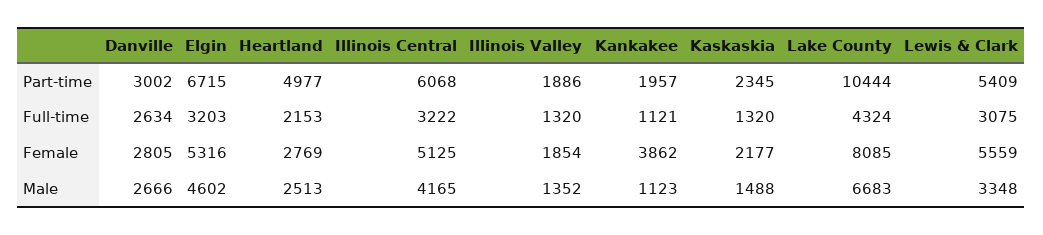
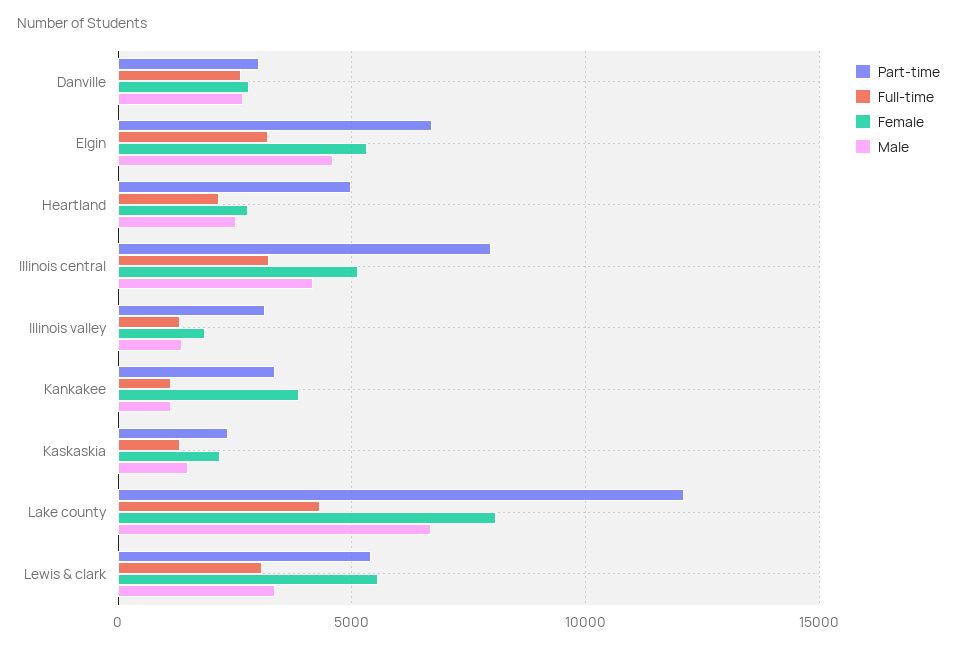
  {
    "Part-time": {
      "Danville": 3002,
      "Elgin": 6715,
      "Heartland": 4977,
-     "Illinois Central": 6068,
+     "Illinois Central": 8000,
-     "Illinois Valley": 1886,
+     "Illinois Valley": 3000,
-     "Kankakee": 1957,
+     "Kankakee": 3500,
      "Kaskaskia": 2345,
-     "Lake County": 10444,
+     "Lake County": 12000,
      "Lewis & Clark": 5409
    },
    "Full-time": {
      "Danville": 2634,
      "Elgin": 3203,
      "Heartland": 2153,
      "Illinois Central": 3222,
      "Illinois Valley": 1320,
      "Kankakee": 1121,
      "Kaskaskia": 1320,
      "Lake County": 4324,
      "Lewis & Clark": 3075
    },
    "Female": {
      "Danville": 2805,
      "Elgin": 5316,
      "Heartland": 2769,
      "Illinois Central": 5125,
      "Illinois Valley": 1854,
      "Kankakee": 3862,
      "Kaskaskia": 2177,
      "Lake County": 8085,
      "Lewis & Clark": 5559
    },
    "Male": {
      "Danville": 2666,
      "Elgin": 4602,
      "Heartland": 2513,
      "Illinois Central": 4165,
      "Illinois Valley": 1352,
      "Kankakee": 1123,
      "Kaskaskia": 1488,
      "Lake County": 6683,
      "Lewis & Clark": 3348
    }
  }

